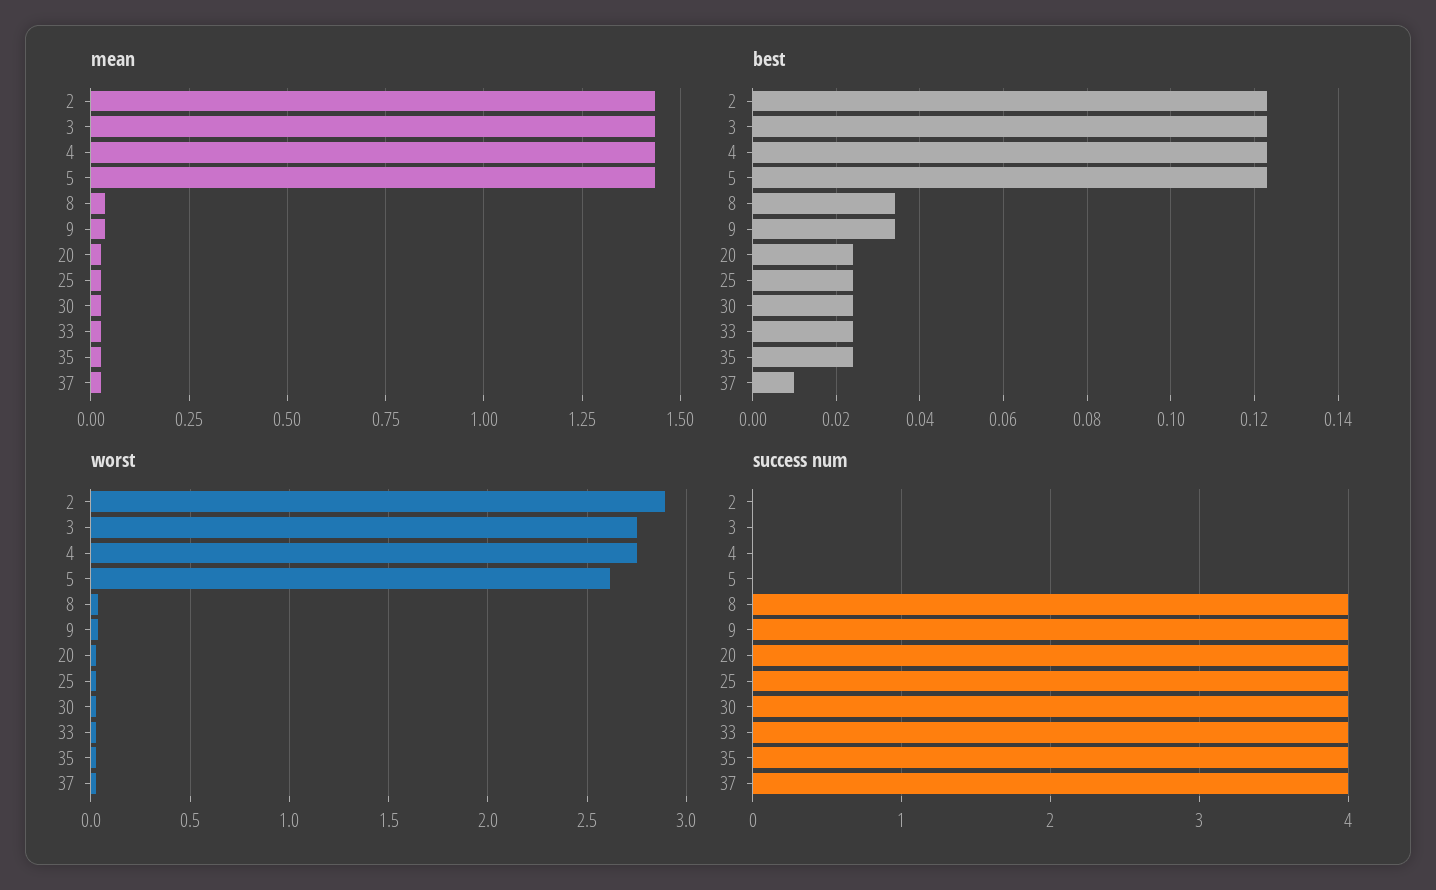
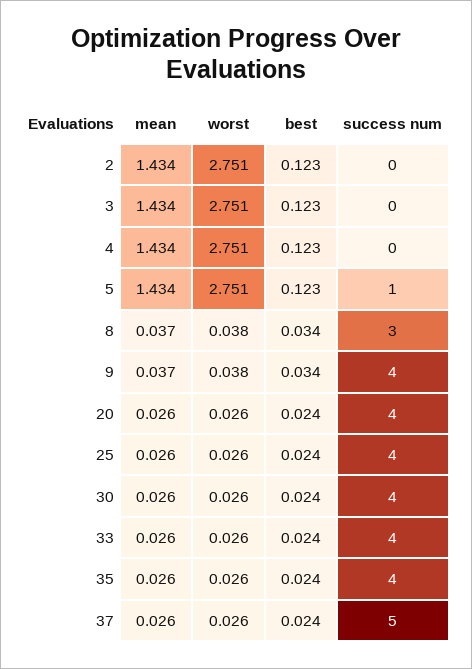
  {
    "mean": {
      "2": 1.434,
      "3": 1.434,
      "4": 1.434,
      "5": 1.434,
      "8": 0.037,
      "9": 0.037,
      "20": 0.026,
      "25": 0.026,
      "30": 0.026,
      "33": 0.026,
      "35": 0.026,
      "37": 0.026
    },
    "best": {
      "2": 0.123,
      "3": 0.123,
      "4": 0.123,
      "5": 0.123,
      "8": 0.034,
      "9": 0.034,
      "20": 0.024,
      "25": 0.024,
      "30": 0.024,
      "33": 0.024,
      "35": 0.024,
-     "37": 0.01
+     "37": 0.024
    },
    "worst": {
-     "2": 2.9,
+     "2": 2.751,
      "3": 2.751,
      "4": 2.751,
-     "5": 2.6,
+     "5": 2.751,
      "8": 0.038,
      "9": 0.038,
      "20": 0.026,
      "25": 0.026,
      "30": 0.026,
      "33": 0.026,
      "35": 0.026,
      "37": 0.026
    },
    "success num": {
      "2": 0,
      "3": 0,
      "4": 0,
-     "5": 0,
+     "5": 1,
-     "8": 4,
+     "8": 3,
      "9": 4,
      "20": 4,
      "25": 4,
      "30": 4,
      "33": 4,
      "35": 4,
-     "37": 4
+     "37": 5
    }
  }

